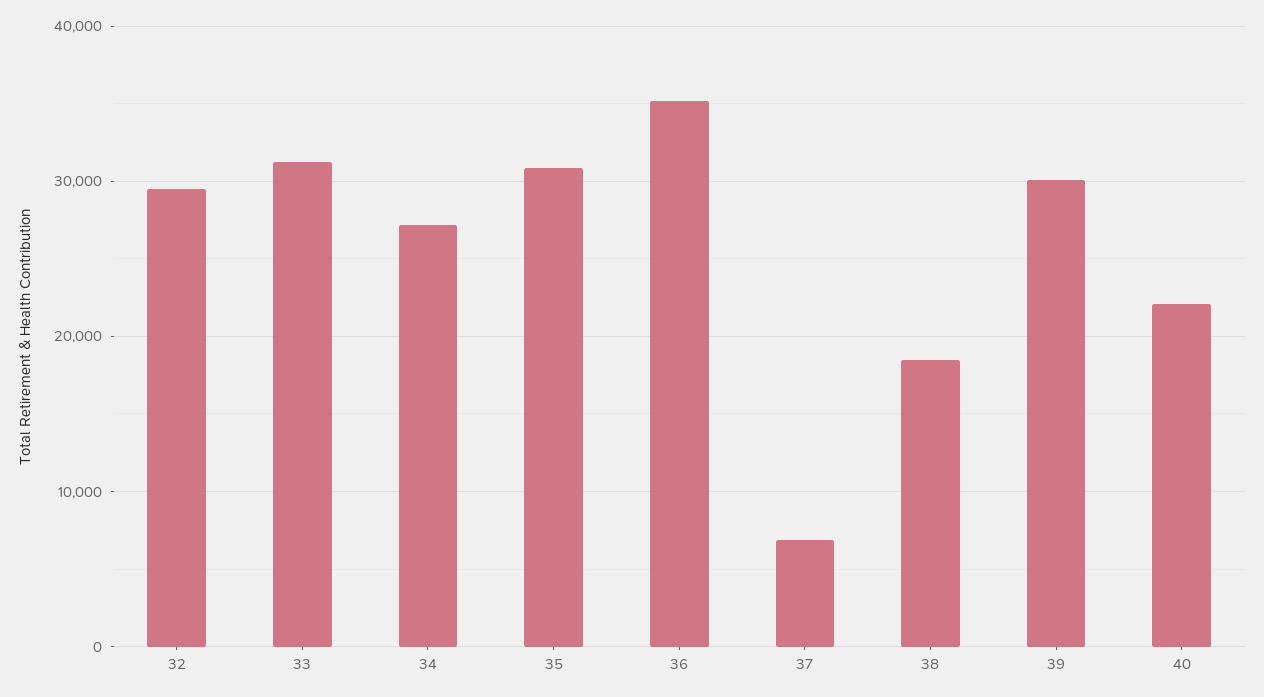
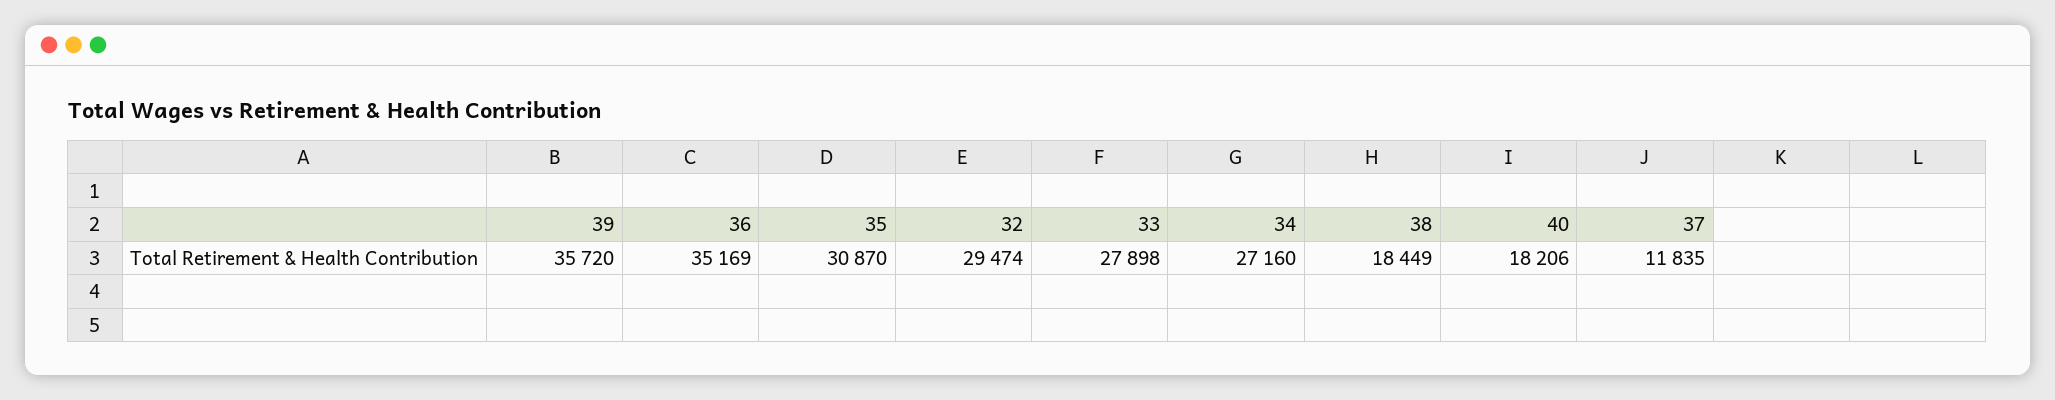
  {
    "32": 29474,
-   "33": 31000,
+   "33": 27898,
    "34": 27160,
    "35": 30870,
    "36": 35169,
-   "37": 7000,
+   "37": 11835,
    "38": 18449,
-   "39": 30000,
+   "39": 35720,
-   "40": 22000
+   "40": 18206
  }

